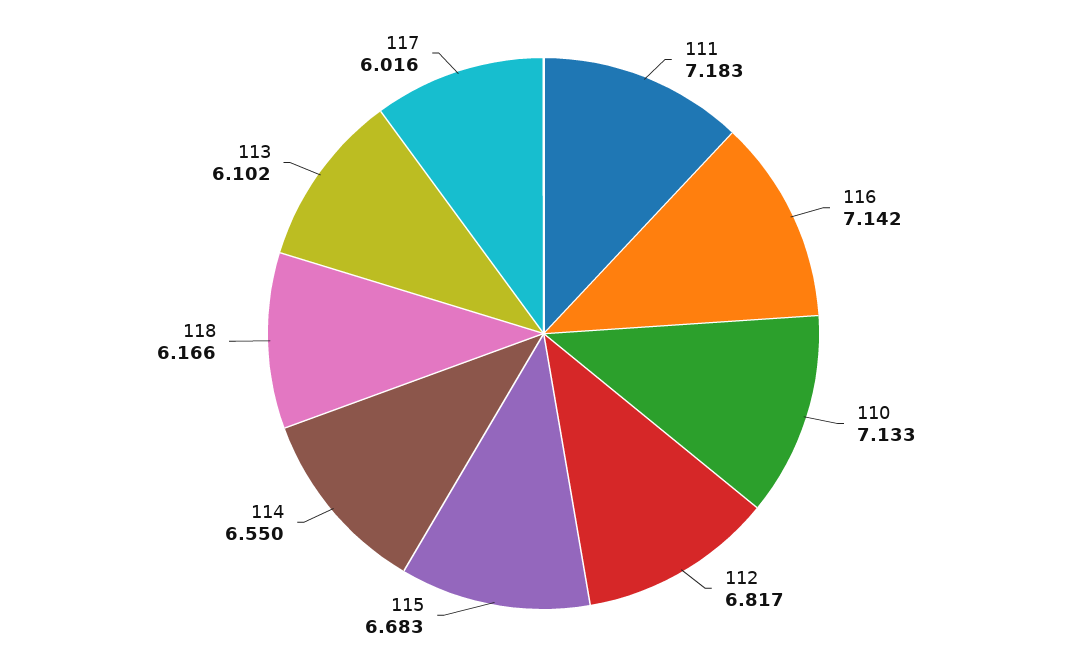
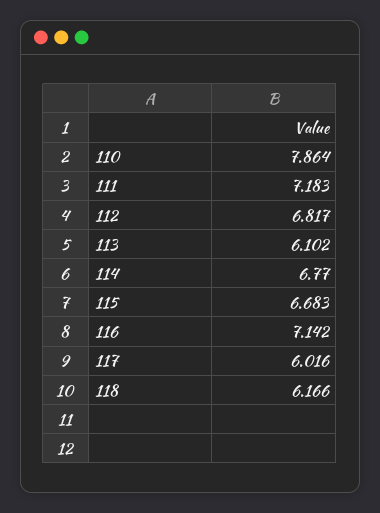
  {
    "111": 7.183,
    "116": 7.142,
-   "110": 7.133,
+   "110": 7.864,
    "112": 6.817,
    "115": 6.683,
-   "114": 6.55,
+   "114": 6.77,
    "118": 6.166,
    "113": 6.102,
    "117": 6.016
  }

